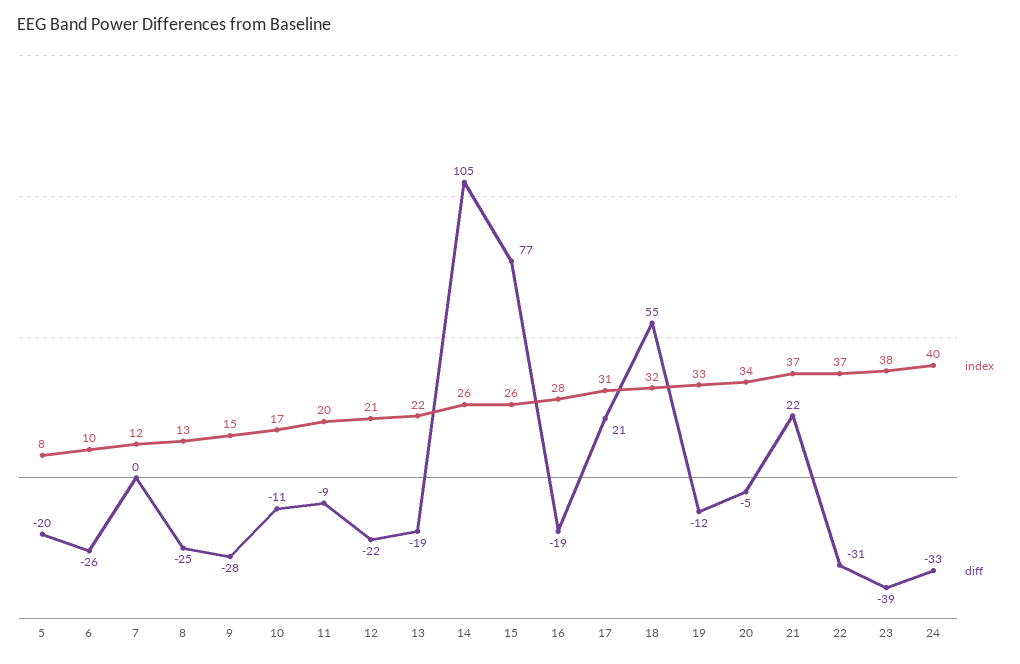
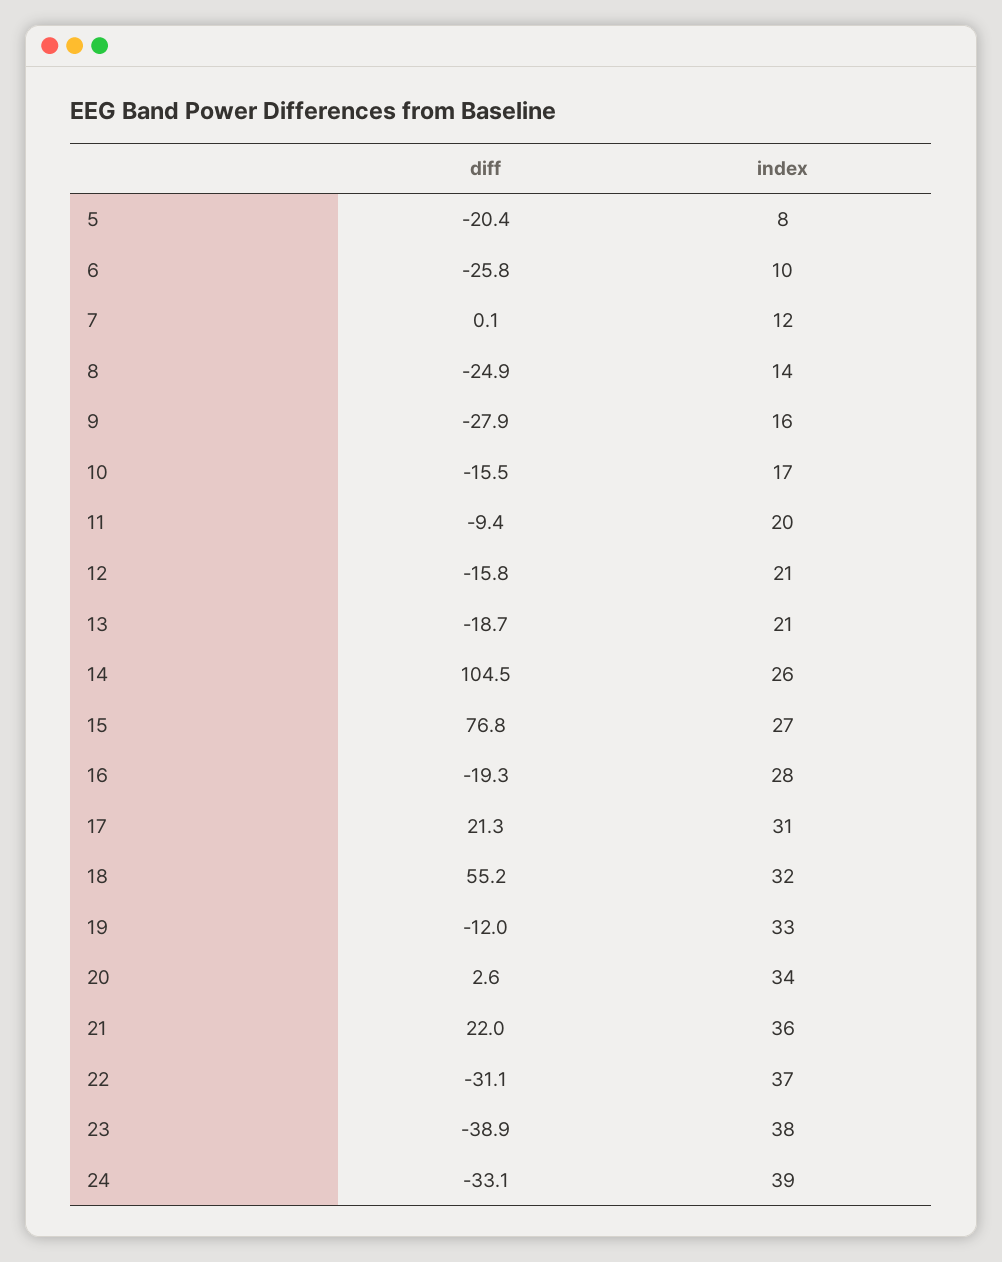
  {
    "index": {
      "5": 8,
      "6": 10,
      "7": 12,
-     "8": 13,
+     "8": 14,
-     "9": 15,
+     "9": 16,
      "10": 17,
      "11": 20,
      "12": 21,
-     "13": 22,
+     "13": 21,
      "14": 26,
-     "15": 26,
+     "15": 27,
      "16": 28,
      "17": 31,
      "18": 32,
      "19": 33,
      "20": 34,
-     "21": 37,
+     "21": 36,
      "22": 37,
      "23": 38,
-     "24": 40
+     "24": 39
    },
    "diff": {
      "5": -20.4,
      "6": -25.8,
      "7": 0.1,
      "8": -24.9,
      "9": -27.9,
-     "10": -11,
+     "10": -15.5,
      "11": -9.4,
-     "12": -22,
+     "12": -15.8,
      "13": -18.7,
      "14": 104.5,
      "15": 76.8,
      "16": -19.3,
      "17": 21.3,
      "18": 55.2,
      "19": -12,
-     "20": -5,
+     "20": 2.6,
      "21": 22,
      "22": -31.1,
      "23": -38.9,
      "24": -33.1
    }
  }

